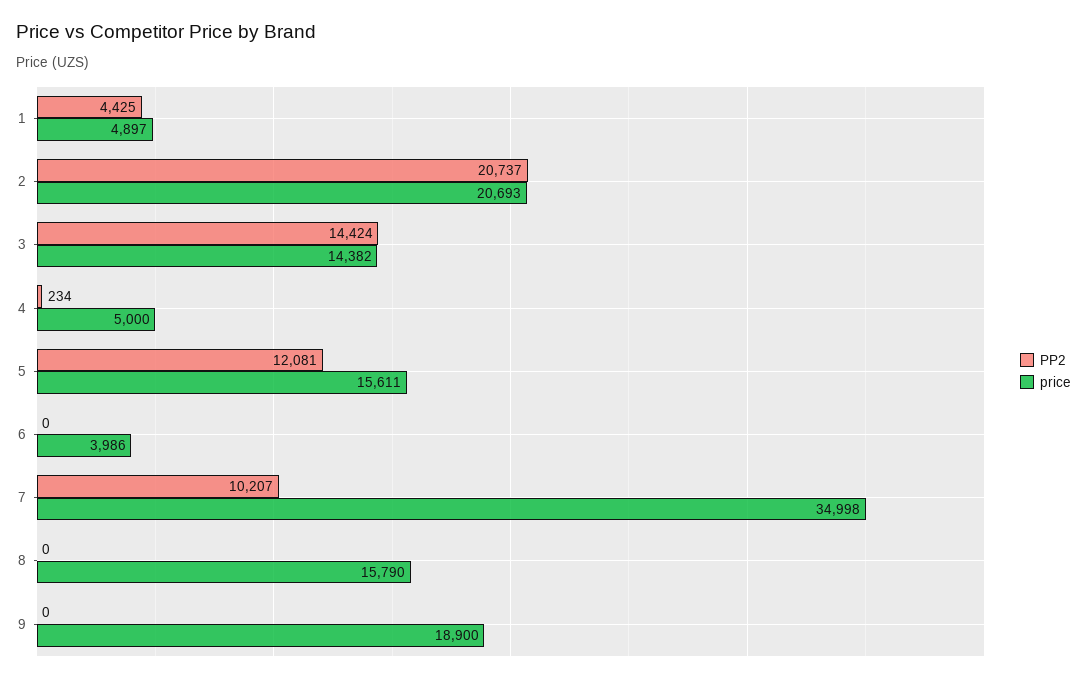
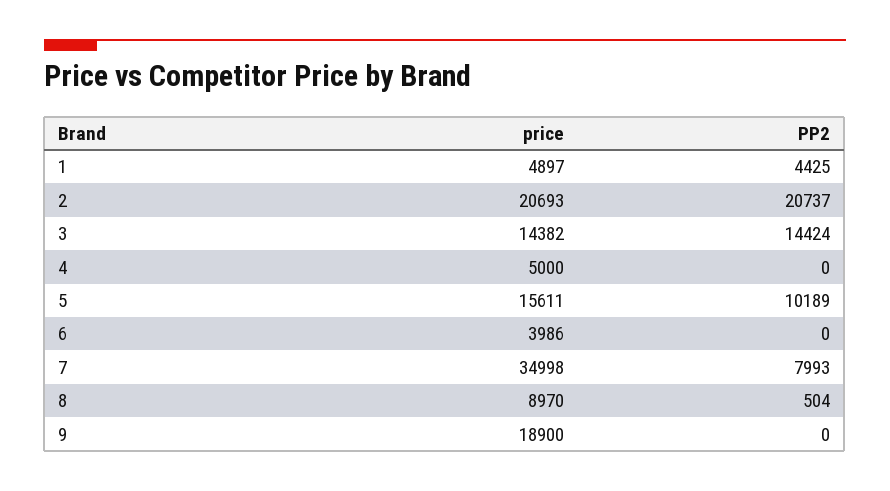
  {
    "PP2": {
      "1": 4425,
      "2": 20737,
      "3": 14424,
-     "4": 234,
+     "4": 0,
-     "5": 12081,
+     "5": 10189,
      "6": 0,
-     "7": 10207,
+     "7": 7993,
-     "8": 0,
+     "8": 504,
      "9": 0
    },
    "price": {
      "1": 4897,
      "2": 20693,
      "3": 14382,
      "4": 5000,
      "5": 15611,
      "6": 3986,
      "7": 34998,
-     "8": 15790,
+     "8": 8970,
      "9": 18900
    }
  }

